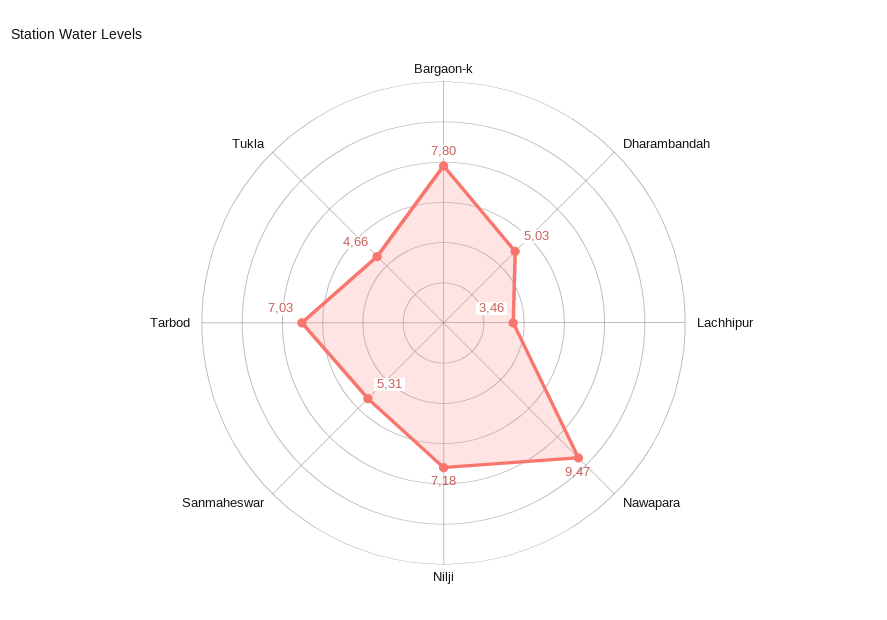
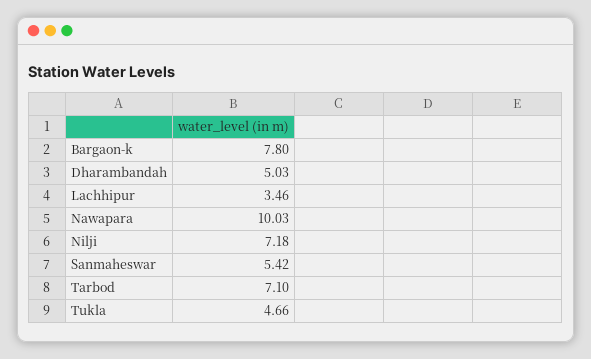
  {
    "Bargaon-k": 7.8,
    "Dharambandah": 5.03,
    "Lachhipur": 3.46,
-   "Nawapara": 9.47,
+   "Nawapara": 10.03,
    "Nilji": 7.18,
-   "Sanmaheswar": 5.31,
+   "Sanmaheswar": 5.42,
-   "Tarbod": 7.03,
+   "Tarbod": 7.1,
    "Tukla": 4.66
  }

